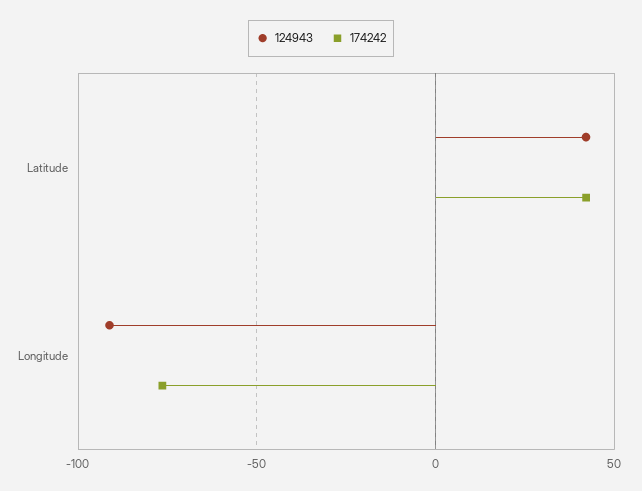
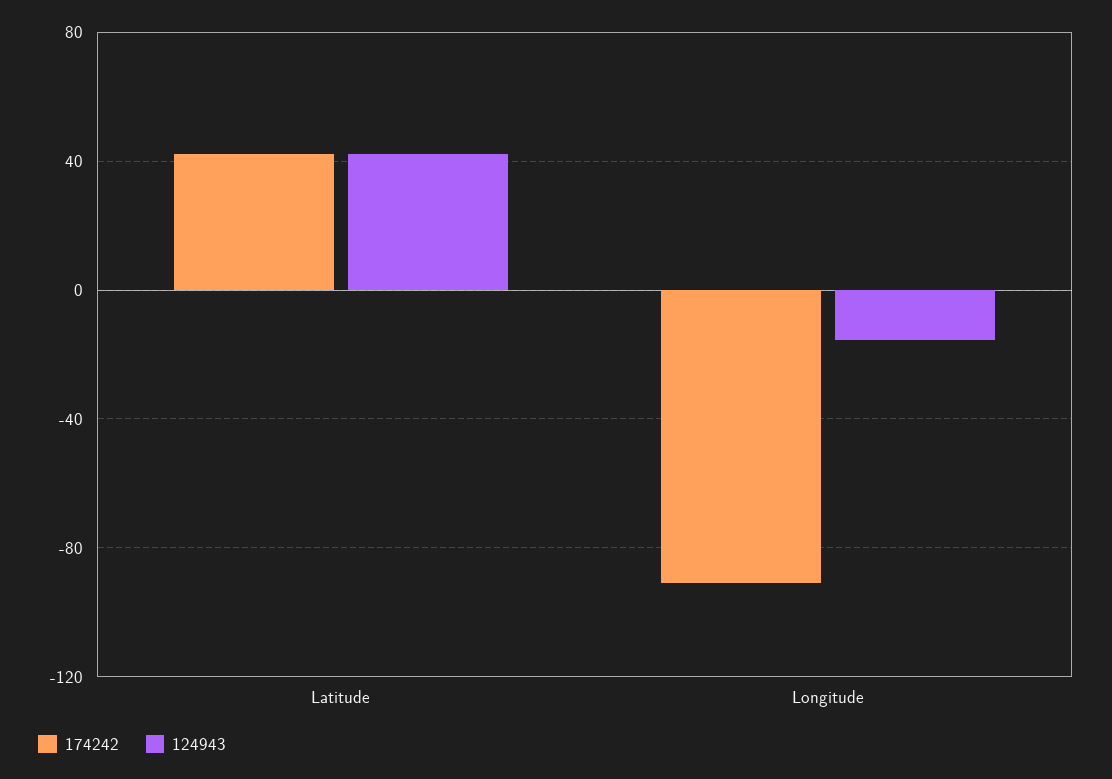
  {
    "124943": {
      "Latitude": 40,
-     "Longitude": -90
+     "Longitude": -15
    },
    "174242": {
      "Latitude": 40,
-     "Longitude": -75
+     "Longitude": -90
    }
  }

